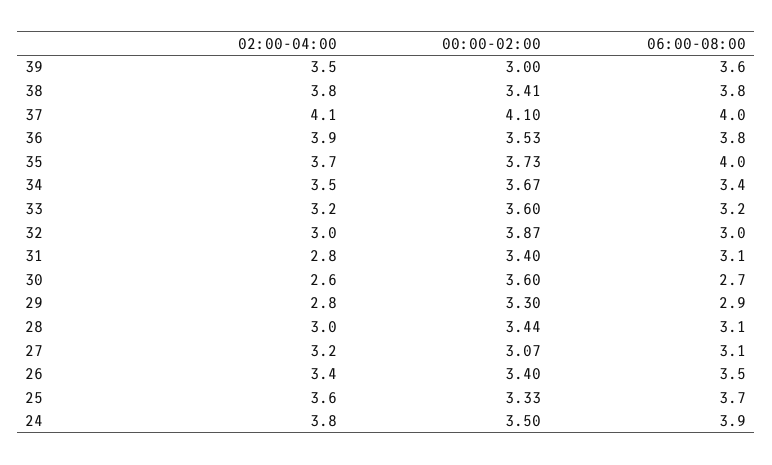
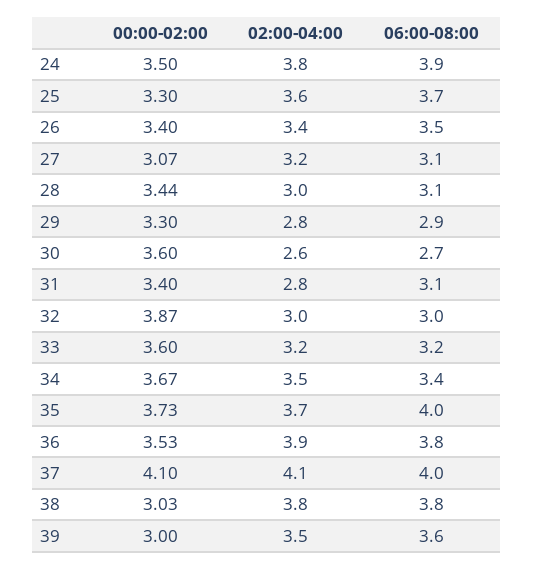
  {
    "02:00-04:00": {
      "39": 3.5,
      "38": 3.8,
      "37": 4.1,
      "36": 3.9,
      "35": 3.7,
      "34": 3.5,
      "33": 3.2,
      "32": 3,
      "31": 2.8,
      "30": 2.6,
      "29": 2.8,
      "28": 3,
      "27": 3.2,
      "26": 3.4,
      "25": 3.6,
      "24": 3.8
    },
    "00:00-02:00": {
      "39": 3,
-     "38": 3.41,
+     "38": 3.03,
      "37": 4.1,
      "36": 3.53,
      "35": 3.73,
      "34": 3.67,
      "33": 3.6,
      "32": 3.87,
      "31": 3.4,
      "30": 3.6,
      "29": 3.3,
      "28": 3.44,
      "27": 3.07,
      "26": 3.4,
-     "25": 3.33,
+     "25": 3.3,
      "24": 3.5
    },
    "06:00-08:00": {
      "39": 3.6,
      "38": 3.8,
      "37": 4,
      "36": 3.8,
      "35": 4,
      "34": 3.4,
      "33": 3.2,
      "32": 3,
      "31": 3.1,
      "30": 2.7,
      "29": 2.9,
      "28": 3.1,
      "27": 3.1,
      "26": 3.5,
      "25": 3.7,
      "24": 3.9
    }
  }

